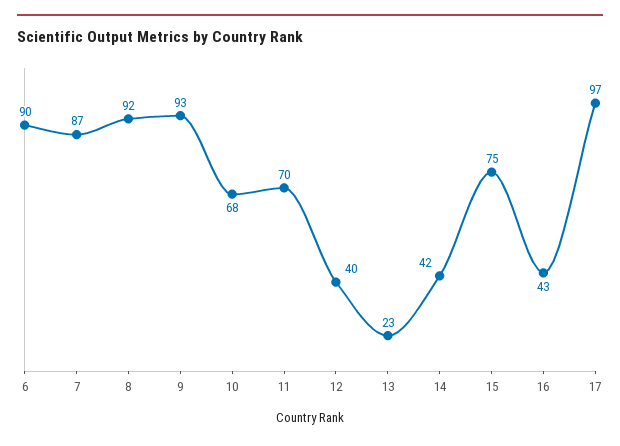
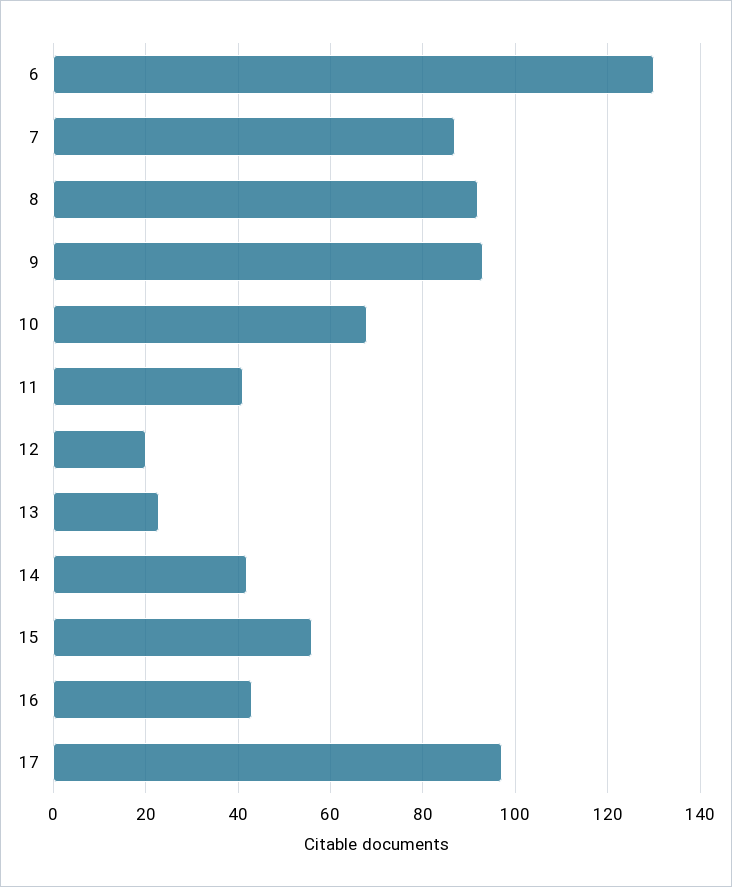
  {
-   "6": 90,
+   "6": 130,
    "7": 87,
    "8": 92,
    "9": 93,
    "10": 68,
-   "11": 70,
+   "11": 40,
-   "12": 40,
+   "12": 20,
    "13": 23,
    "14": 42,
-   "15": 75,
+   "15": 55,
    "16": 43,
    "17": 97
  }

